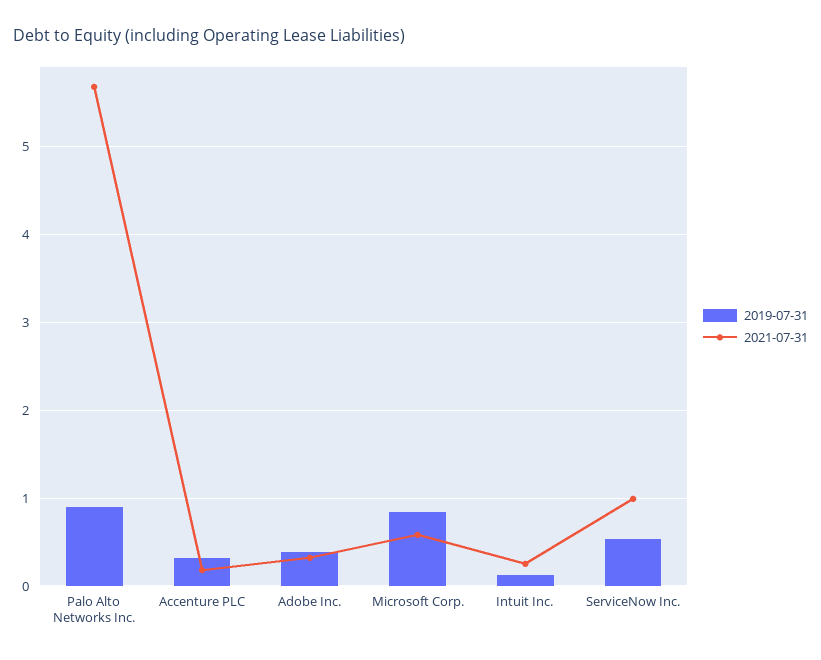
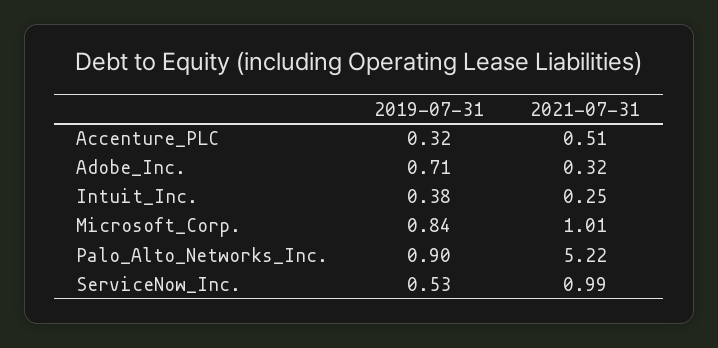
  {
    "2019-07-31": {
      "Palo Alto Networks Inc.": 0.9,
      "Accenture PLC": 0.32,
-     "Adobe Inc.": 0.4,
+     "Adobe Inc.": 0.71,
      "Microsoft Corp.": 0.84,
-     "Intuit Inc.": 0.1,
+     "Intuit Inc.": 0.38,
      "ServiceNow Inc.": 0.53
    },
    "2021-07-31": {
-     "Palo Alto Networks Inc.": 5.7,
+     "Palo Alto Networks Inc.": 5.22,
-     "Accenture PLC": 0.2,
+     "Accenture PLC": 0.51,
      "Adobe Inc.": 0.32,
-     "Microsoft Corp.": 0.6,
+     "Microsoft Corp.": 1.01,
      "Intuit Inc.": 0.25,
      "ServiceNow Inc.": 0.99
    }
  }

